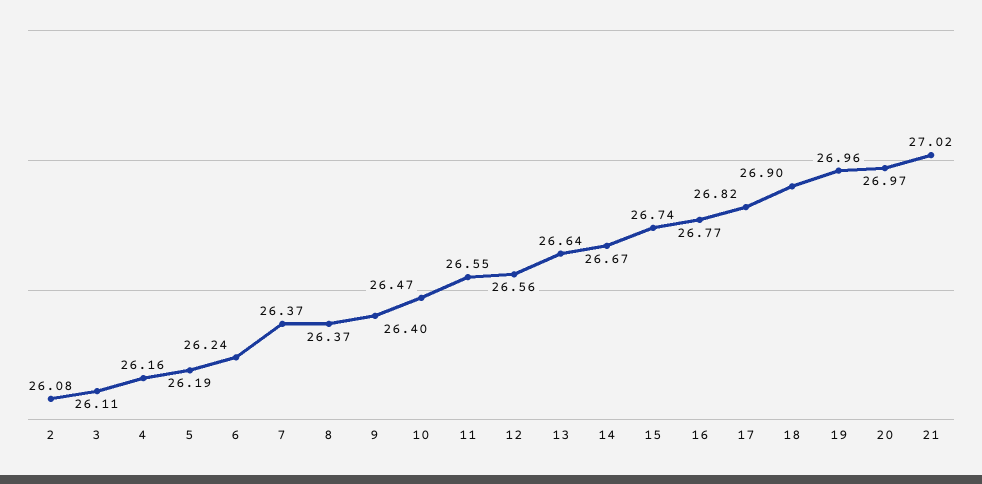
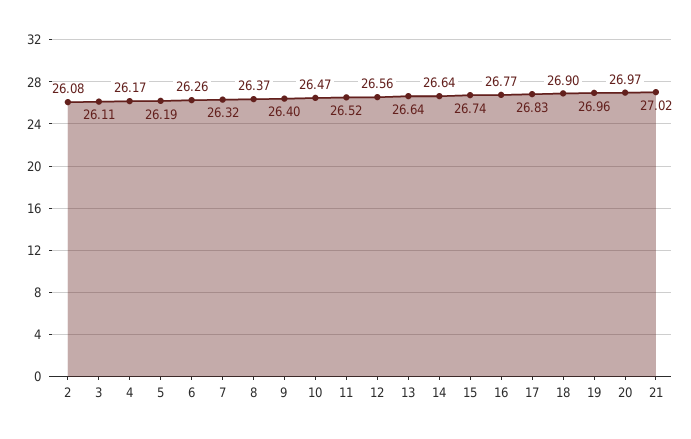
  {
    "2": 26.08,
    "3": 26.11,
-   "4": 26.16,
+   "4": 26.17,
    "5": 26.19,
-   "6": 26.24,
+   "6": 26.26,
-   "7": 26.37,
+   "7": 26.32,
    "8": 26.37,
    "9": 26.4,
    "10": 26.47,
-   "11": 26.55,
+   "11": 26.52,
    "12": 26.56,
    "13": 26.64,
-   "14": 26.67,
+   "14": 26.64,
    "15": 26.74,
    "16": 26.77,
-   "17": 26.82,
+   "17": 26.83,
    "18": 26.9,
    "19": 26.96,
    "20": 26.97,
    "21": 27.02
  }

